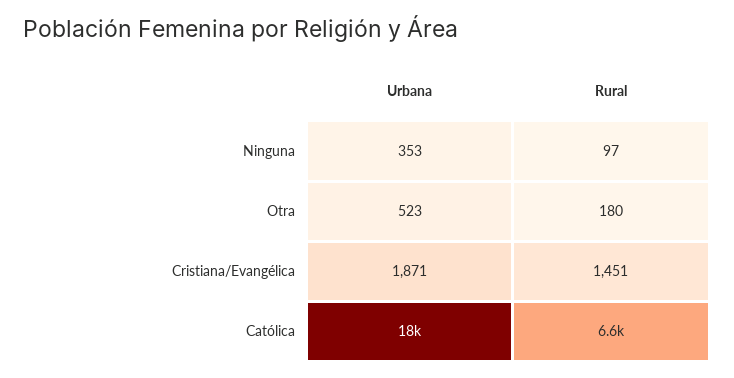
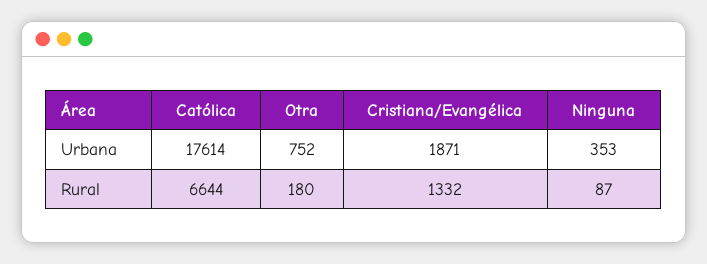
  {
    "Urbana": {
      "Ninguna": 353,
-     "Otra": 523,
+     "Otra": 752,
      "Cristiana/Evangélica": 1871,
      "Católica": 17614
    },
    "Rural": {
-     "Ninguna": 97,
+     "Ninguna": 87,
      "Otra": 180,
-     "Cristiana/Evangélica": 1451,
+     "Cristiana/Evangélica": 1332,
      "Católica": 6644
    }
  }

